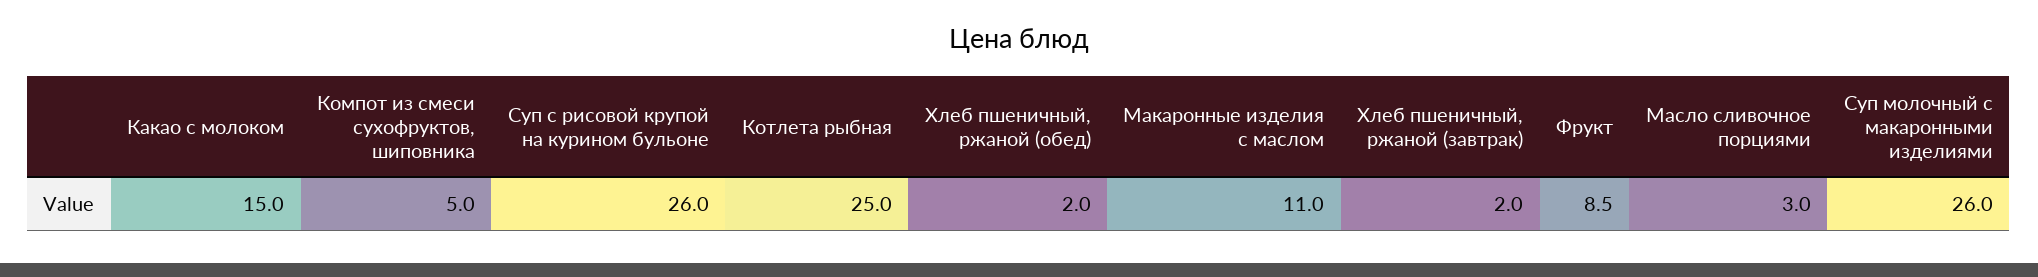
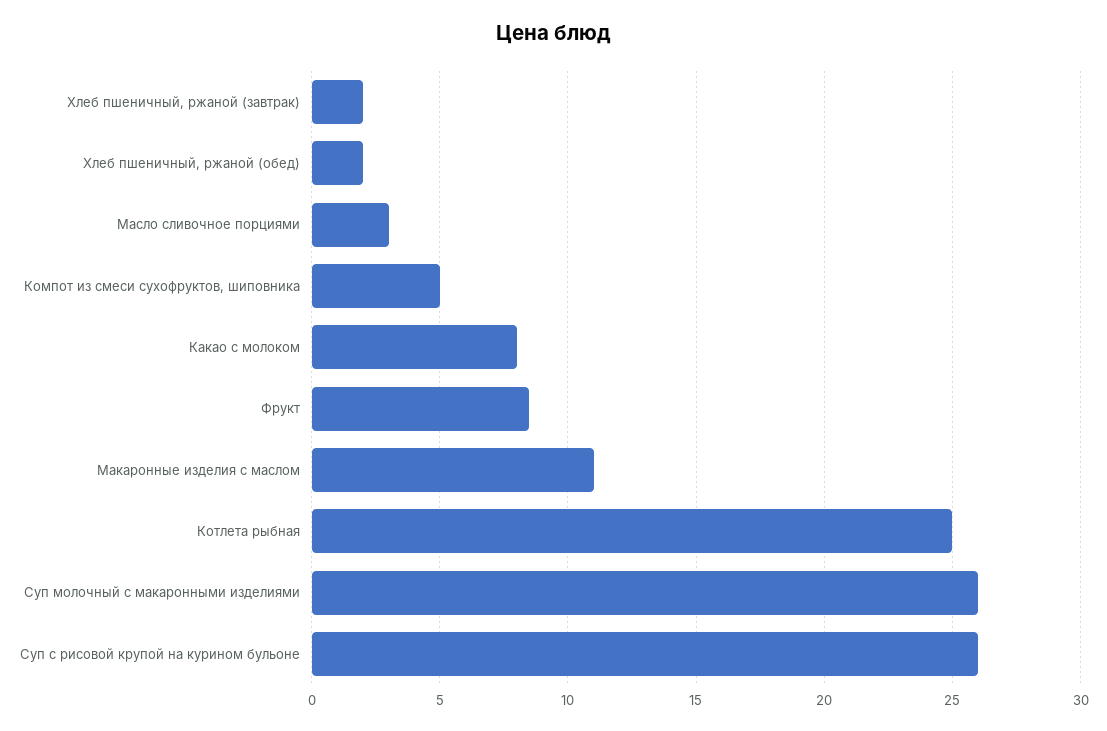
  {
-   "Какао с молоком": 15,
+   "Какао с молоком": 8,
    "Компот из смеси сухофруктов, шиповника": 5,
    "Суп с рисовой крупой на курином бульоне": 26,
    "Котлета рыбная": 25,
    "Хлеб пшеничный, ржаной (обед)": 2,
    "Макаронные изделия с маслом": 11,
    "Хлеб пшеничный, ржаной (завтрак)": 2,
    "Фрукт": 8.5,
    "Масло сливочное порциями": 3,
    "Суп молочный с макаронными изделиями": 26
  }

